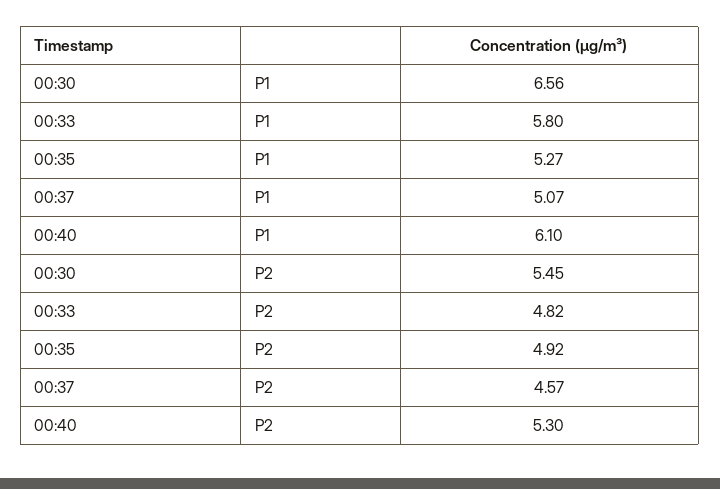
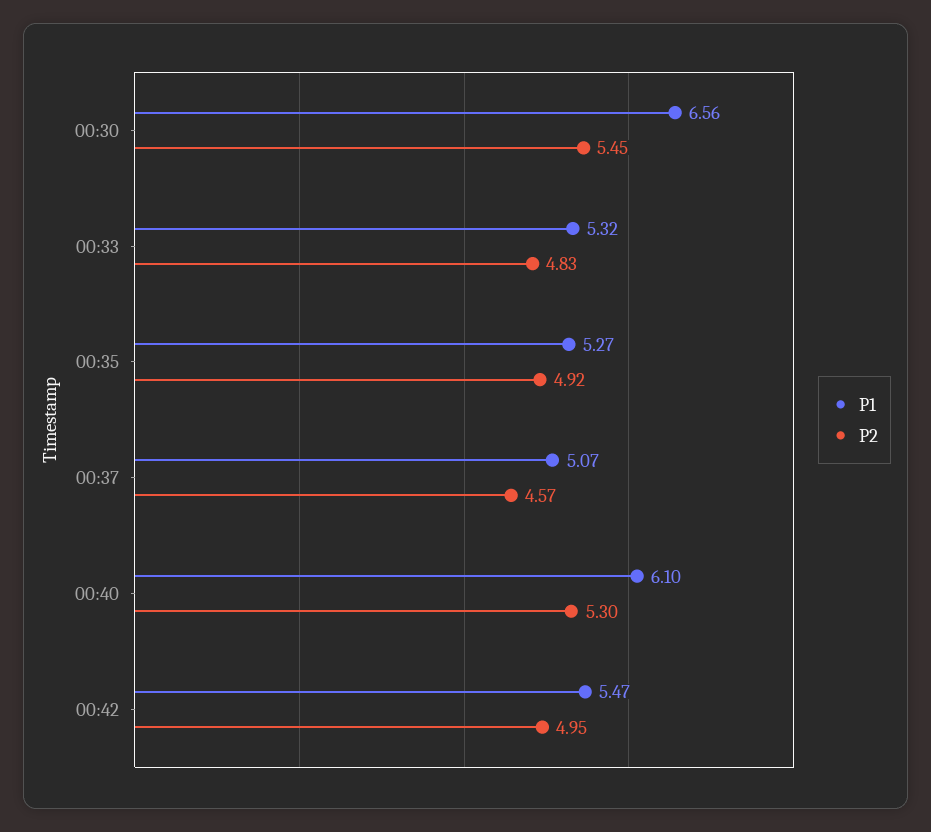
  {
    "P1": {
      "00:30": 6.56,
-     "00:33": 5.8,
+     "00:33": 5.32,
      "00:35": 5.27,
      "00:37": 5.07,
-     "00:40": 6.1
+     "00:40": 6.1,
+     "00:42": 5.47
    },
    "P2": {
      "00:30": 5.45,
-     "00:33": 4.82,
+     "00:33": 4.83,
      "00:35": 4.92,
      "00:37": 4.57,
-     "00:40": 5.3
+     "00:40": 5.3,
+     "00:42": 4.95
    }
  }

